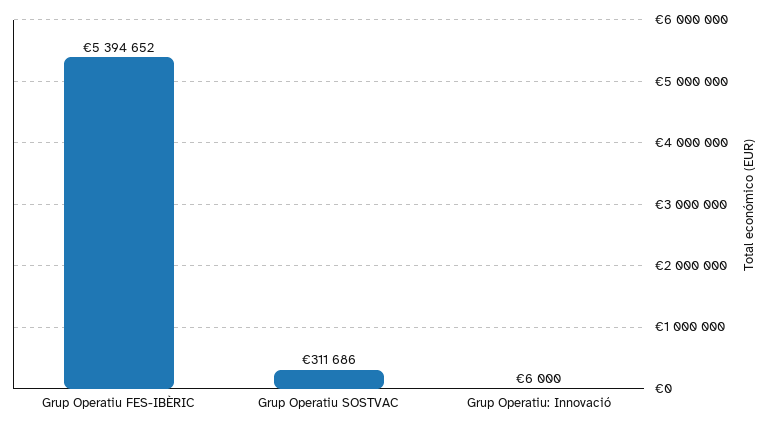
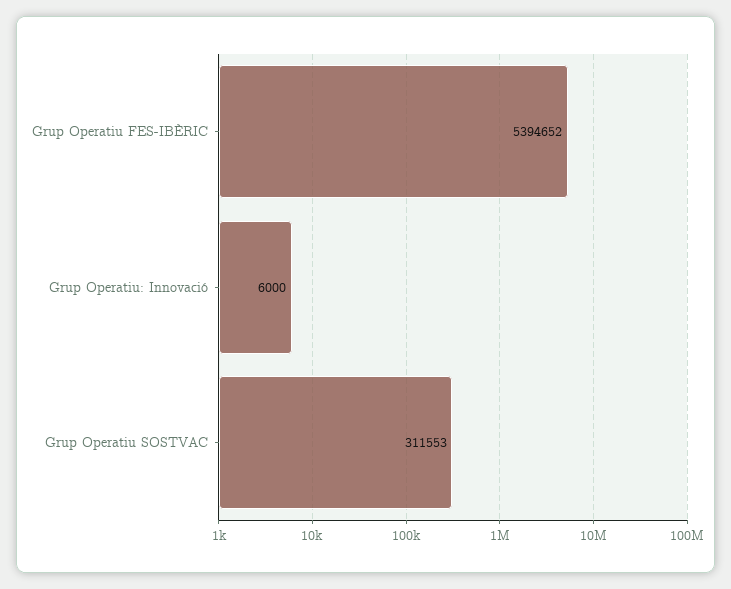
  {
    "Grup Operatiu FES-IBÈRIC": 5394652,
-   "Grup Operatiu SOSTVAC": 311686,
+   "Grup Operatiu SOSTVAC": 311553,
    "Grup Operatiu: Innovació": 6000
  }

